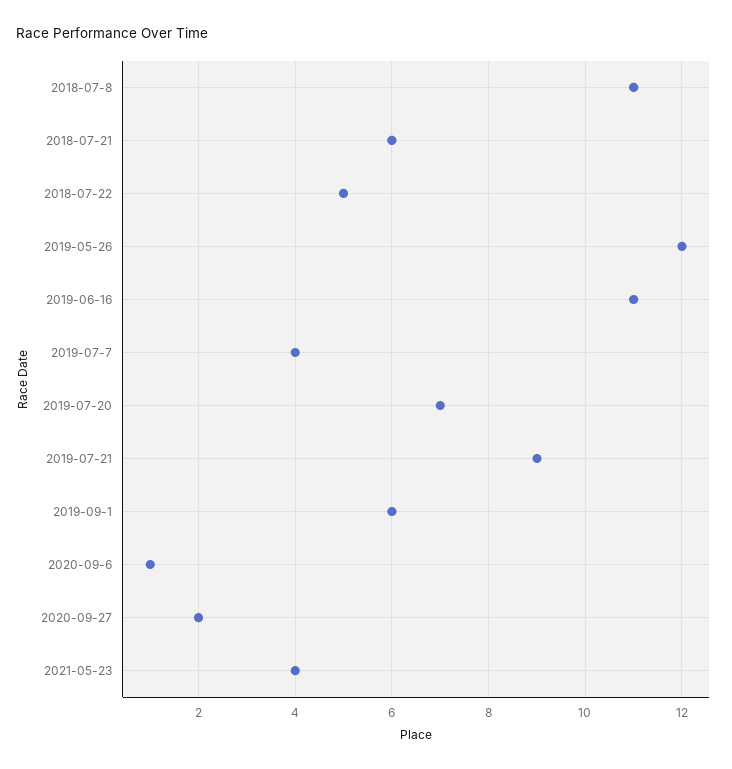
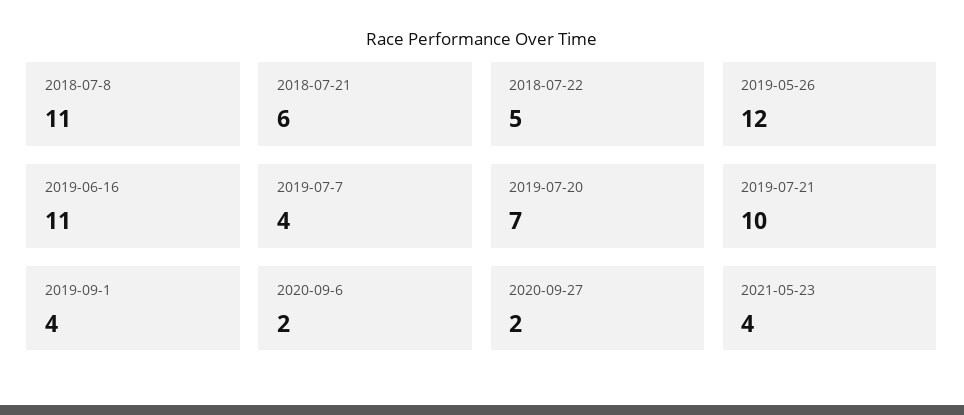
  {
    "2018-07-8": 11,
    "2018-07-21": 6,
    "2018-07-22": 5,
    "2019-05-26": 12,
    "2019-06-16": 11,
    "2019-07-7": 4,
    "2019-07-20": 7,
-   "2019-07-21": 9,
+   "2019-07-21": 10,
-   "2019-09-1": 6,
+   "2019-09-1": 4,
-   "2020-09-6": 1,
+   "2020-09-6": 2,
    "2020-09-27": 2,
    "2021-05-23": 4
  }

